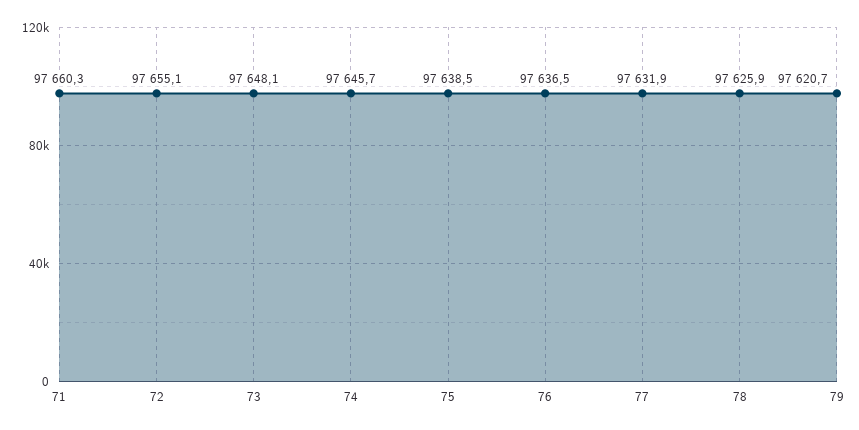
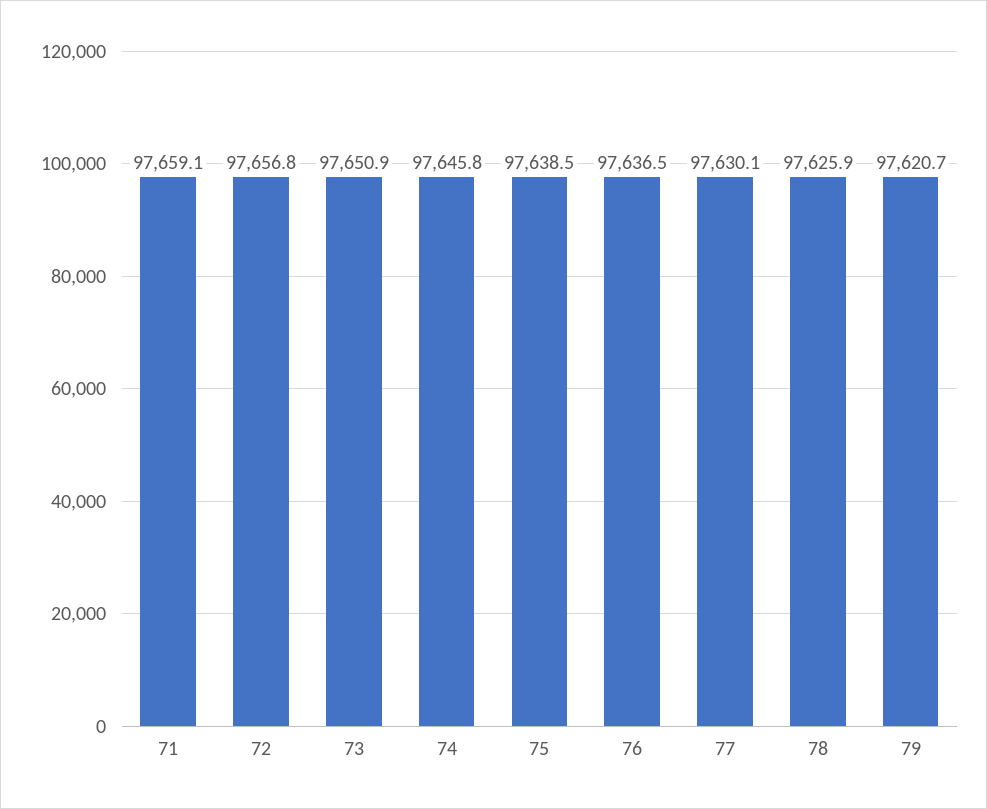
  {
-   "71": 97660.3,
+   "71": 97659.1,
-   "72": 97655.1,
+   "72": 97656.8,
-   "73": 97648.1,
+   "73": 97650.9,
-   "74": 97645.7,
+   "74": 97645.8,
    "75": 97638.5,
    "76": 97636.5,
-   "77": 97631.9,
+   "77": 97630.1,
    "78": 97625.9,
    "79": 97620.7
  }

